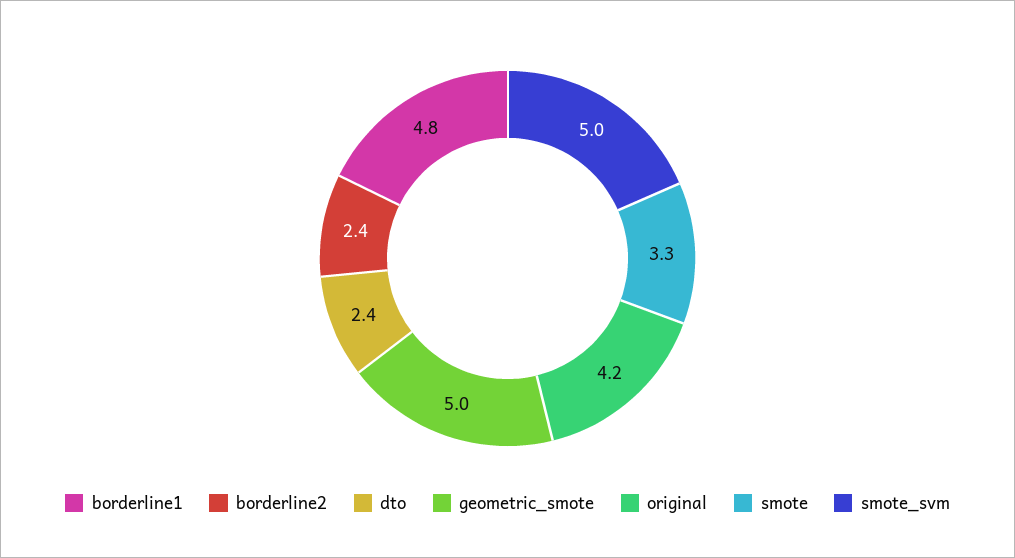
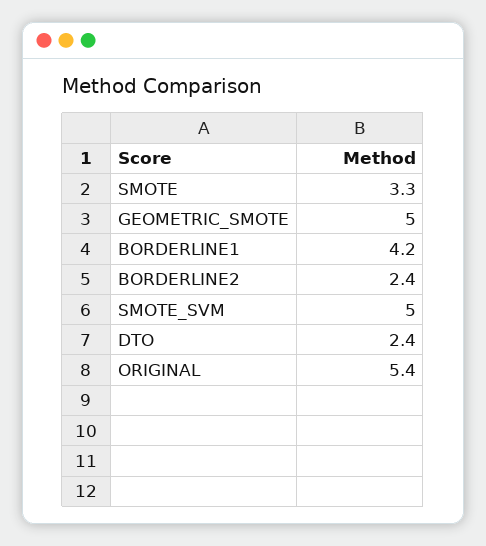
  {
-   "borderline1": 4.8,
+   "borderline1": 4.2,
    "borderline2": 2.4,
    "dto": 2.4,
    "geometric_smote": 5,
-   "original": 4.2,
+   "original": 5.4,
    "smote": 3.3,
    "smote_svm": 5
  }

